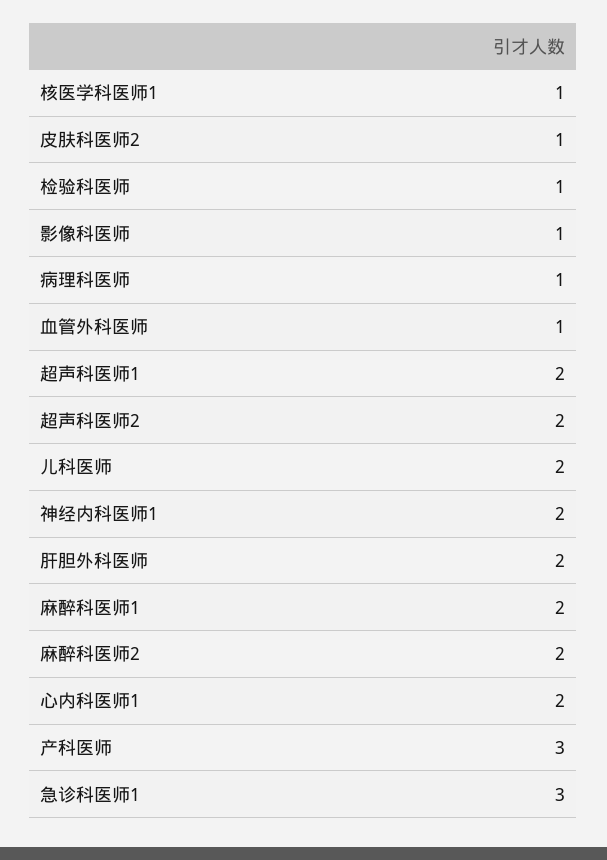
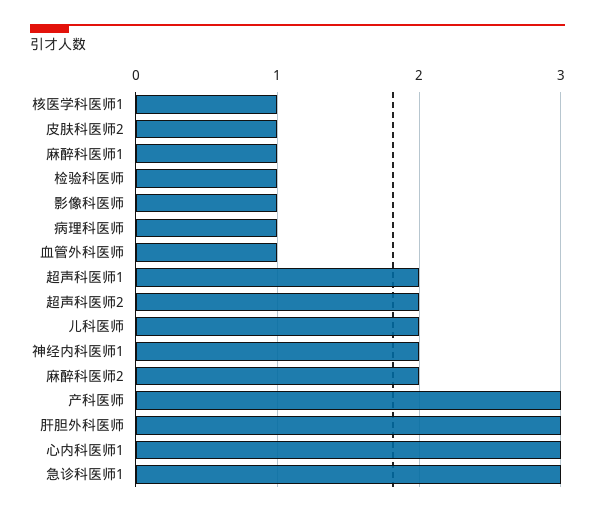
  {
    "核医学科医师1": 1,
    "皮肤科医师2": 1,
    "检验科医师": 1,
    "影像科医师": 1,
    "病理科医师": 1,
    "血管外科医师": 1,
    "超声科医师1": 2,
    "超声科医师2": 2,
    "儿科医师": 2,
    "神经内科医师1": 2,
-   "肝胆外科医师": 2,
+   "肝胆外科医师": 3,
-   "麻醉科医师1": 2,
+   "麻醉科医师1": 1,
    "麻醉科医师2": 2,
-   "心内科医师1": 2,
+   "心内科医师1": 3,
    "产科医师": 3,
    "急诊科医师1": 3
  }

